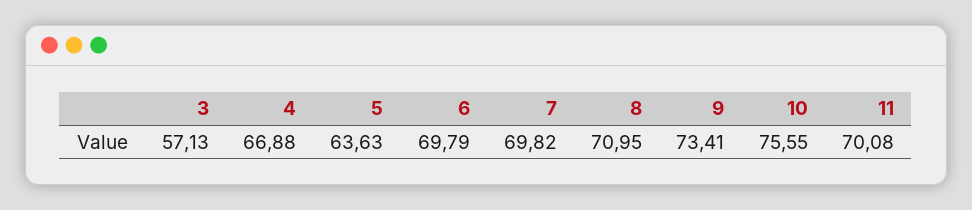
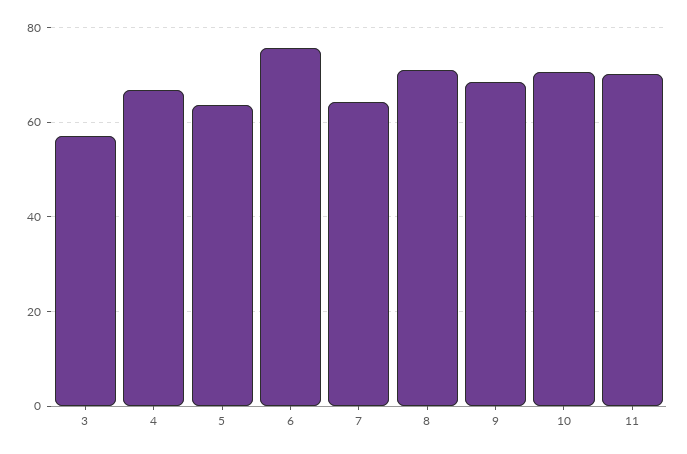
  {
    "3": 57.13,
    "4": 66.88,
    "5": 63.63,
-   "6": 69.79,
+   "6": 76,
-   "7": 69.82,
+   "7": 64,
    "8": 70.95,
-   "9": 73.41,
+   "9": 68,
-   "10": 75.55,
+   "10": 70,
    "11": 70.08
  }

